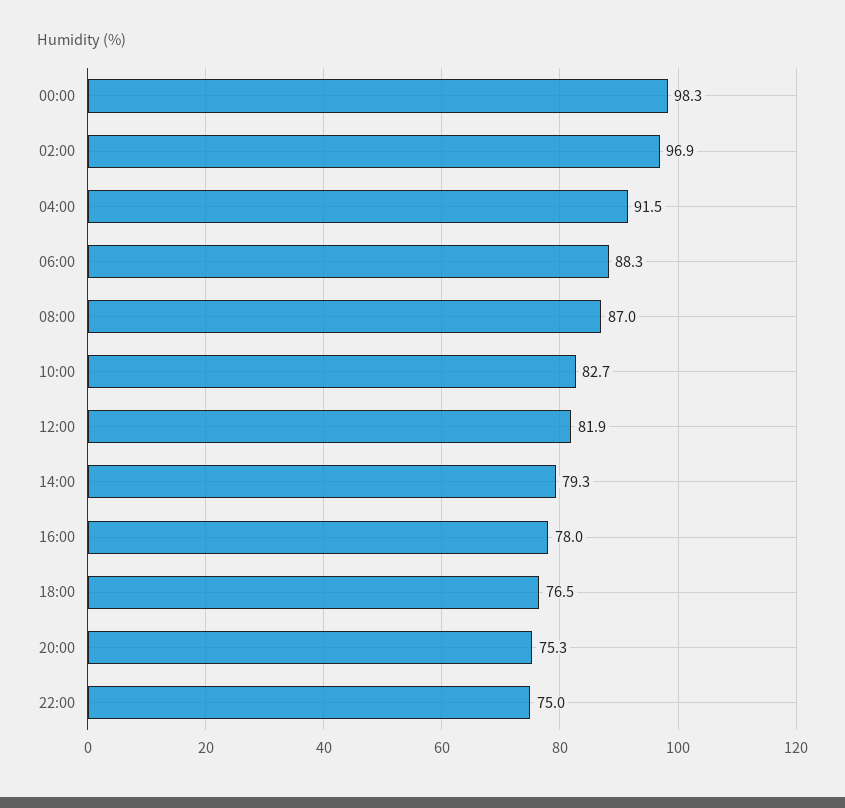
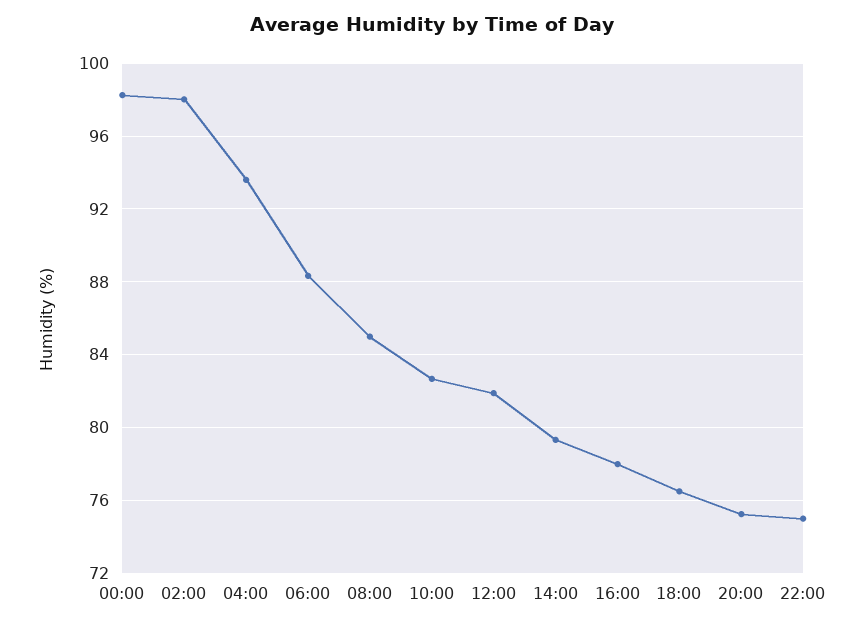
  {
    "00:00": 98.3,
-   "02:00": 96.9,
+   "02:00": 98,
-   "04:00": 91.5,
+   "04:00": 93.5,
    "06:00": 88.3,
-   "08:00": 87,
+   "08:00": 85,
    "10:00": 82.7,
    "12:00": 81.9,
    "14:00": 79.3,
    "16:00": 78,
    "18:00": 76.5,
    "20:00": 75.3,
    "22:00": 75
  }

